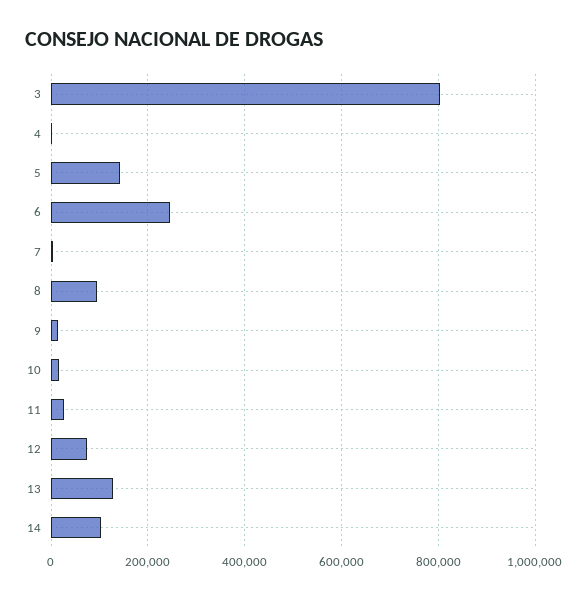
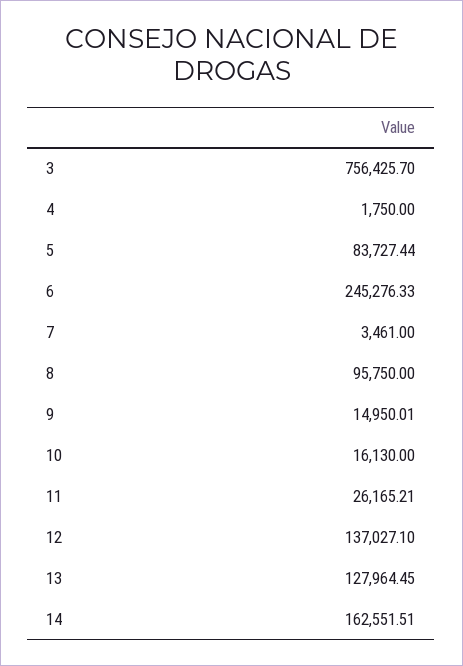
  {
-   "3": 800000,
+   "3": 756425.7,
    "4": 1750,
-   "5": 140000,
+   "5": 83727.44,
    "6": 245276.33,
    "7": 3461,
    "8": 95750,
    "9": 14950.01,
    "10": 16130,
    "11": 26165.21,
-   "12": 80000,
+   "12": 137027.1,
    "13": 127964.45,
-   "14": 100000
+   "14": 162551.51
  }

